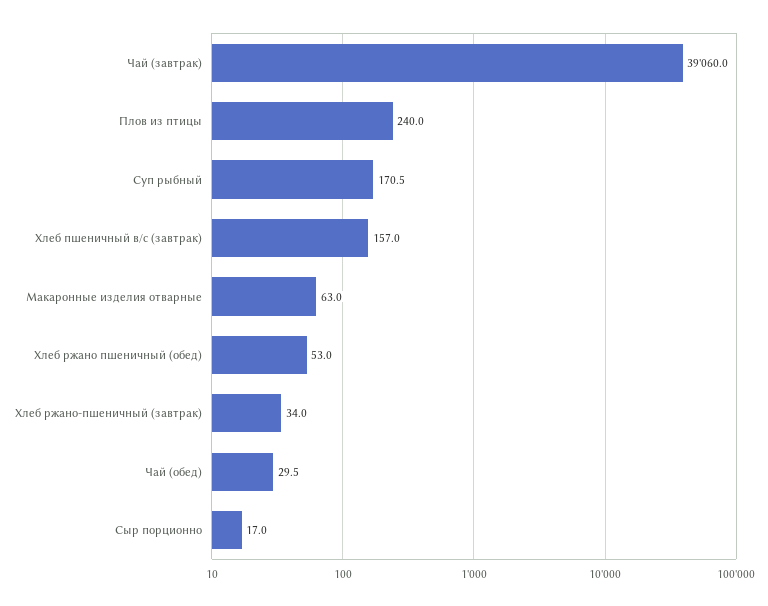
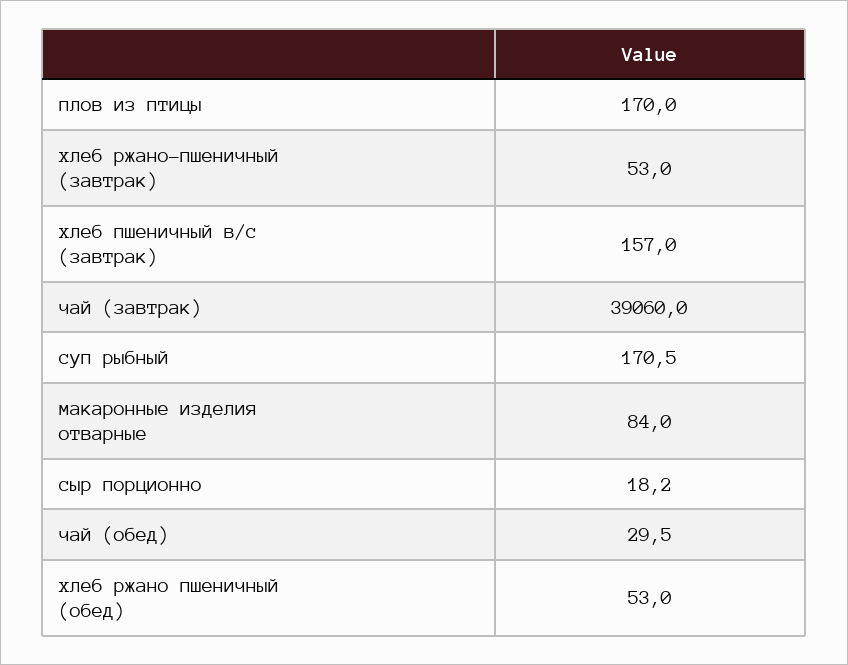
  {
    "Чай (завтрак)": 39060,
-   "Плов из птицы": 240,
+   "Плов из птицы": 170,
    "Суп рыбный": 170.5,
    "Хлеб пшеничный в/с (завтрак)": 157,
-   "Макаронные изделия отварные": 63,
+   "Макаронные изделия отварные": 84,
    "Хлеб ржано пшеничный (обед)": 53,
-   "Хлеб ржано-пшеничный (завтрак)": 34,
+   "Хлеб ржано-пшеничный (завтрак)": 53,
    "Чай (обед)": 29.5,
-   "Сыр порционно": 17
+   "Сыр порционно": 18.2
  }

